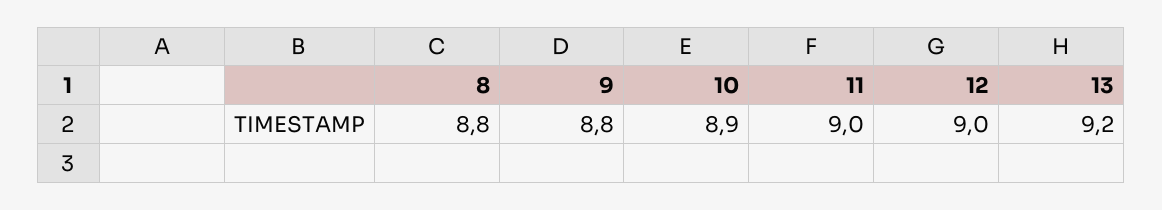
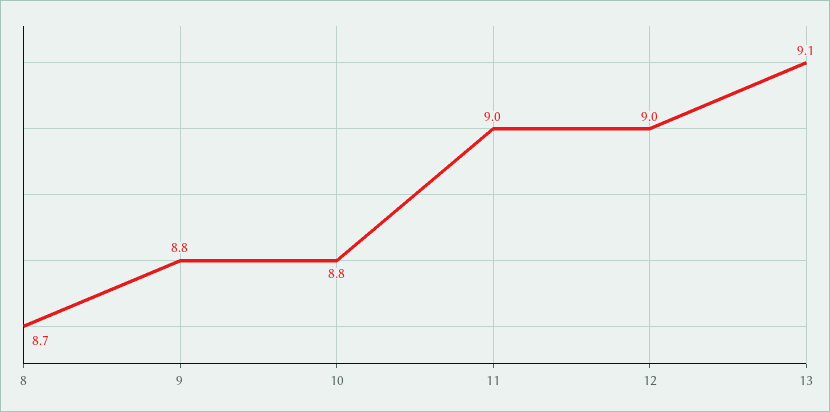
  {
-   "8": 8.8,
+   "8": 8.7,
    "9": 8.8,
-   "10": 8.9,
+   "10": 8.8,
    "11": 9,
    "12": 9,
-   "13": 9.2
+   "13": 9.1
  }

